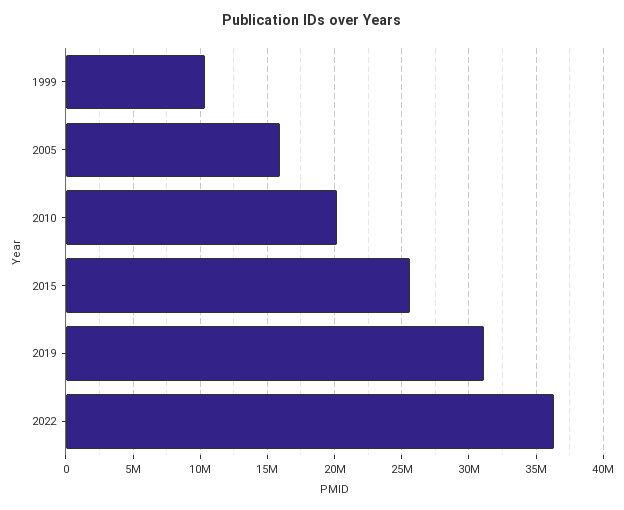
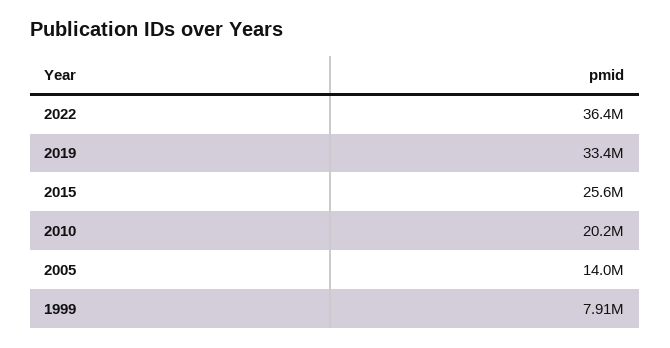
  {
-   "1999": 10500000,
+   "1999": 7910000,
-   "2005": 16000000,
+   "2005": 14000000,
    "2010": 20200000,
    "2015": 25600000,
-   "2019": 31000000,
+   "2019": 33400000,
    "2022": 36400000
  }

